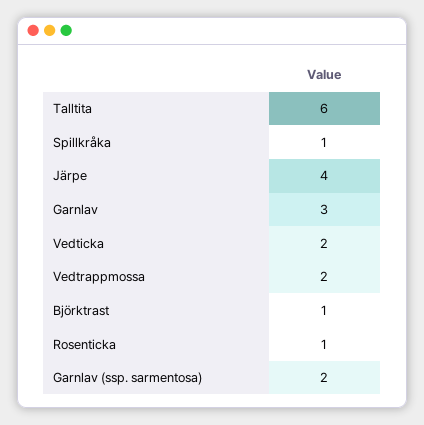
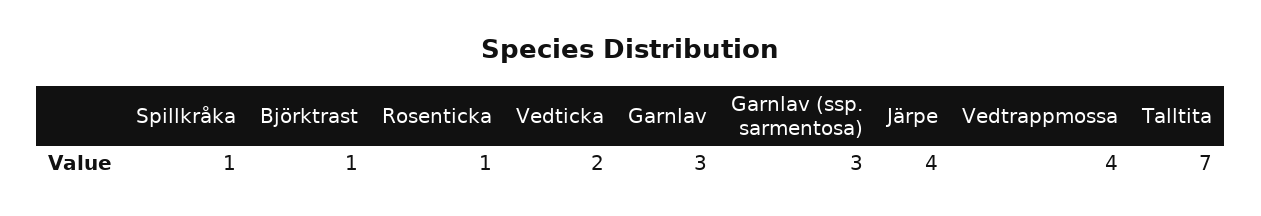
  {
-   "Talltita": 6,
+   "Talltita": 7,
    "Spillkråka": 1,
    "Järpe": 4,
    "Garnlav": 3,
    "Vedticka": 2,
-   "Vedtrappmossa": 2,
+   "Vedtrappmossa": 4,
    "Björktrast": 1,
    "Rosenticka": 1,
-   "Garnlav (ssp. sarmentosa)": 2
+   "Garnlav (ssp. sarmentosa)": 3
  }

